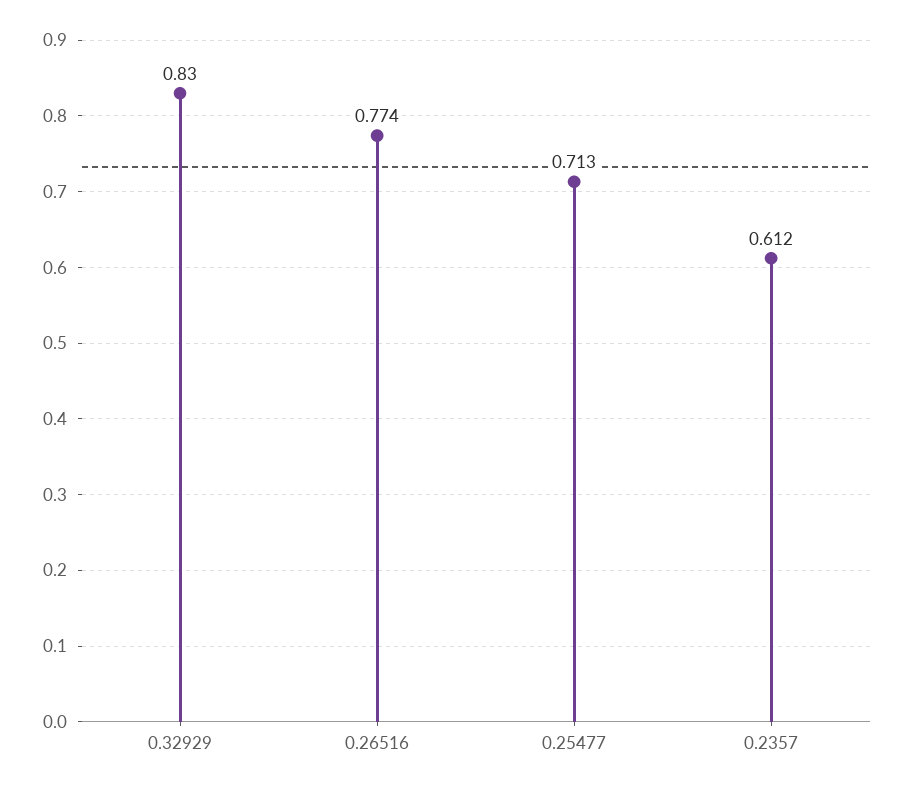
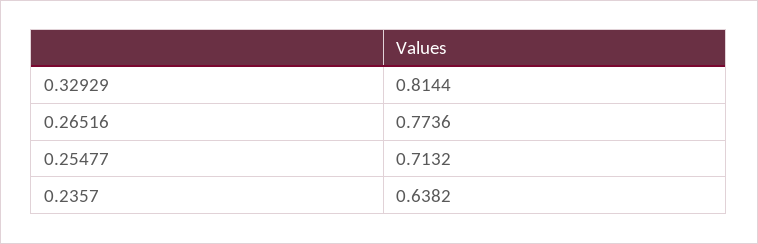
  {
-   "0.32929": 0.83,
+   "0.32929": 0.8144,
    "0.26516": 0.7736,
    "0.25477": 0.7132,
-   "0.2357": 0.612
+   "0.2357": 0.6382
  }

